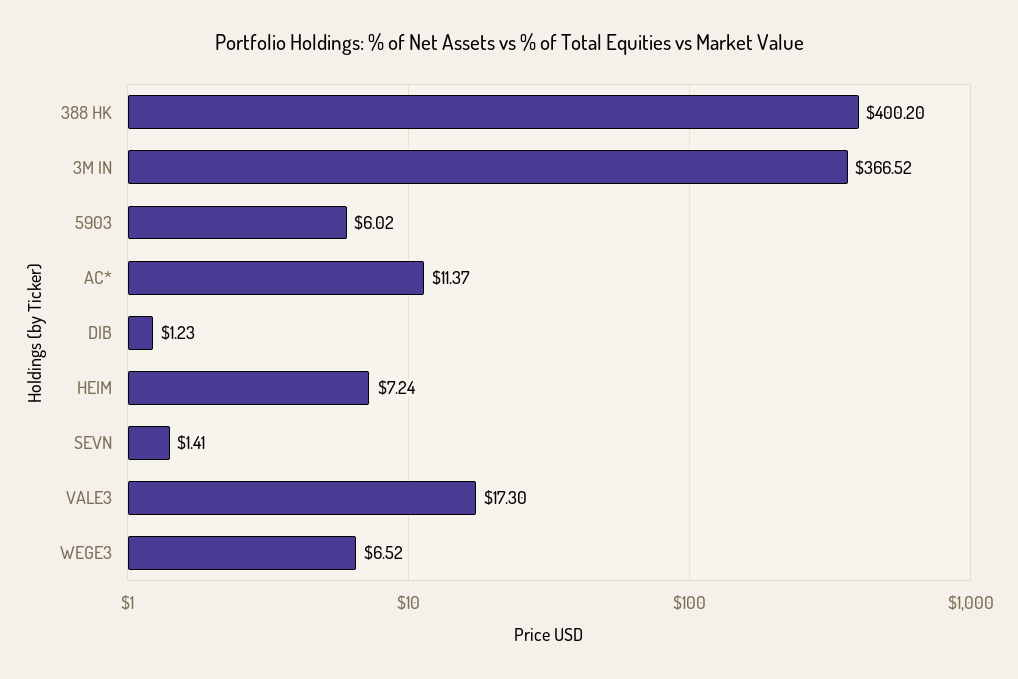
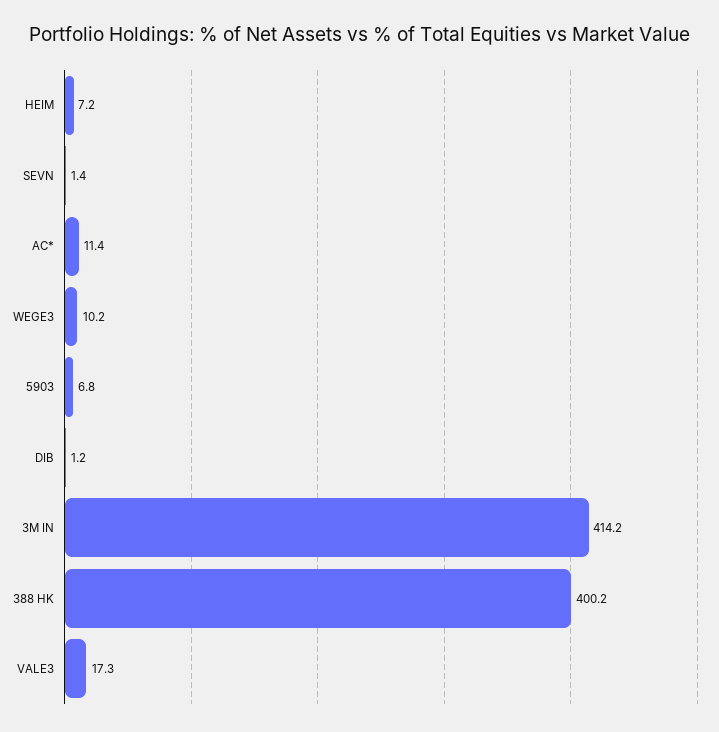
  {
    "388 HK": 400.2,
-   "3M IN": 366.52,
+   "3M IN": 414.2,
-   "5903": 6.02,
+   "5903": 6.8,
    "AC*": 11.37,
    "DIB": 1.23,
    "HEIM": 7.24,
    "SEVN": 1.41,
    "VALE3": 17.3,
-   "WEGE3": 6.52
+   "WEGE3": 10.2
  }

